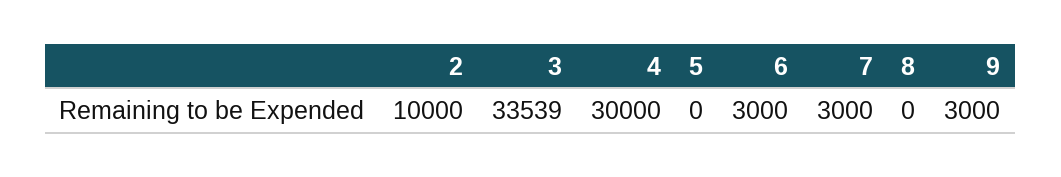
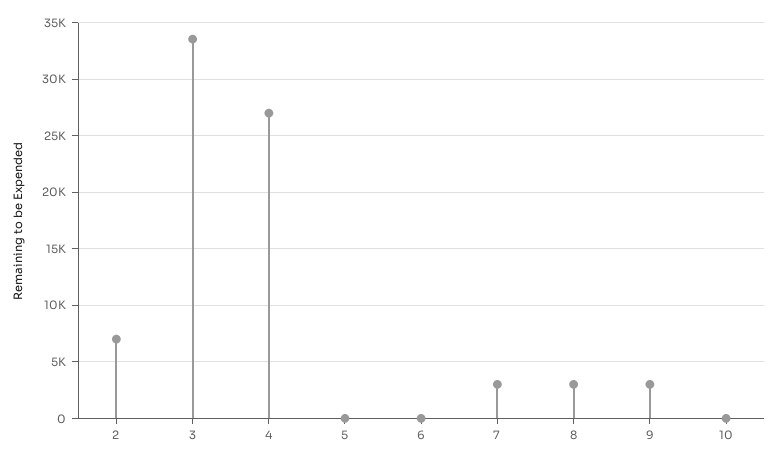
  {
-   "2": 10000,
+   "2": 7000,
    "3": 33539,
-   "4": 30000,
+   "4": 27000,
    "5": 0,
-   "6": 3000,
+   "6": 0,
    "7": 3000,
-   "8": 0,
+   "8": 3000,
-   "9": 3000
+   "9": 3000,
+   "10": 0
  }

